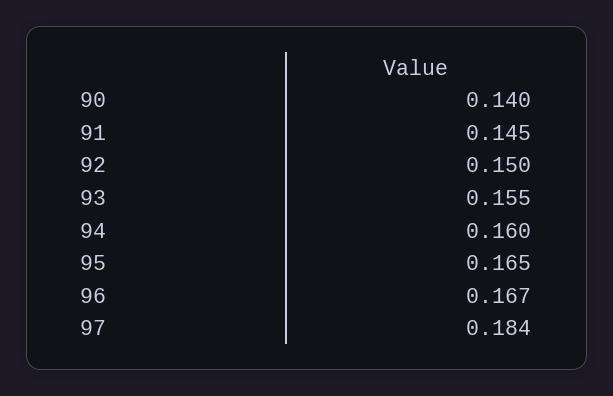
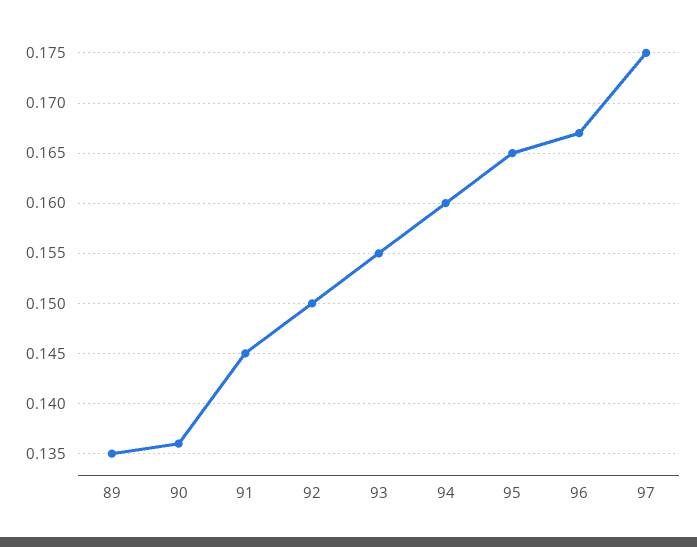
  {
-   "90": 0.14,
+   "90": 0.136,
    "91": 0.145,
    "92": 0.15,
    "93": 0.155,
    "94": 0.16,
    "95": 0.165,
    "96": 0.167,
-   "97": 0.184
+   "97": 0.175,
+   "89": 0.135
  }

